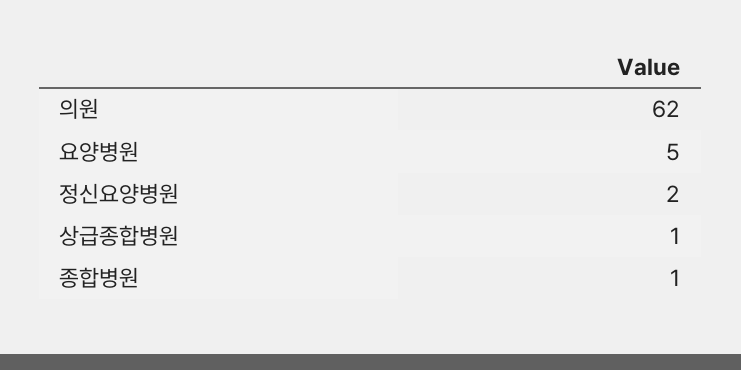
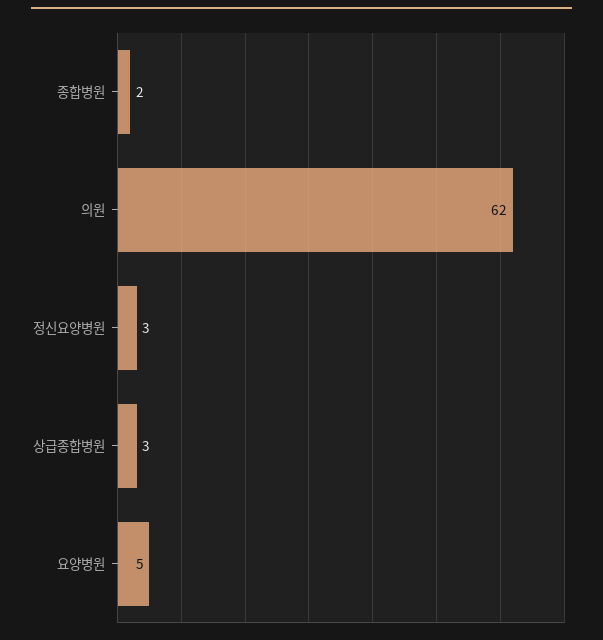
  {
    "의원": 62,
    "요양병원": 5,
-   "정신요양병원": 2,
+   "정신요양병원": 3,
-   "상급종합병원": 1,
+   "상급종합병원": 3,
-   "종합병원": 1
+   "종합병원": 2
  }

